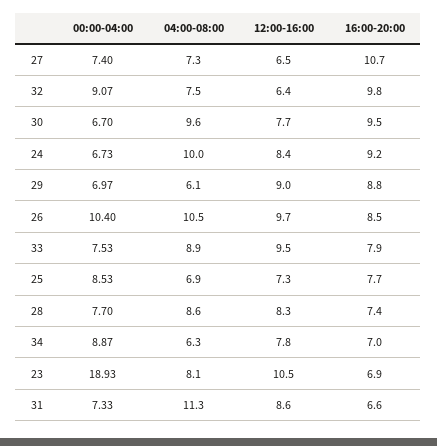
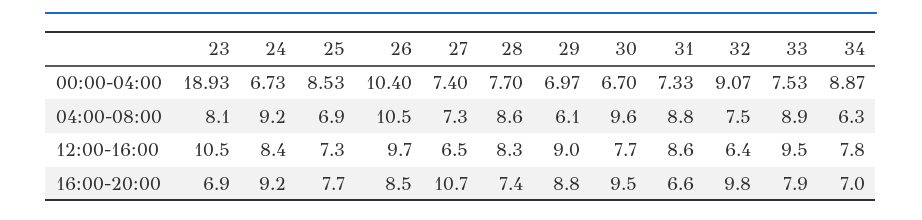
  {
    "00:00-04:00": {
      "27": 7.4,
      "32": 9.07,
      "30": 6.7,
      "24": 6.73,
      "29": 6.97,
      "26": 10.4,
      "33": 7.53,
      "25": 8.53,
      "28": 7.7,
      "34": 8.87,
      "23": 18.93,
      "31": 7.33
    },
    "04:00-08:00": {
      "27": 7.3,
      "32": 7.5,
      "30": 9.6,
-     "24": 10,
+     "24": 9.2,
      "29": 6.1,
      "26": 10.5,
      "33": 8.9,
      "25": 6.9,
      "28": 8.6,
      "34": 6.3,
      "23": 8.1,
-     "31": 11.3
+     "31": 8.8
    },
    "12:00-16:00": {
      "27": 6.5,
      "32": 6.4,
      "30": 7.7,
      "24": 8.4,
      "29": 9,
      "26": 9.7,
      "33": 9.5,
      "25": 7.3,
      "28": 8.3,
      "34": 7.8,
      "23": 10.5,
      "31": 8.6
    },
    "16:00-20:00": {
      "27": 10.7,
      "32": 9.8,
      "30": 9.5,
      "24": 9.2,
      "29": 8.8,
      "26": 8.5,
      "33": 7.9,
      "25": 7.7,
      "28": 7.4,
      "34": 7,
      "23": 6.9,
      "31": 6.6
    }
  }

